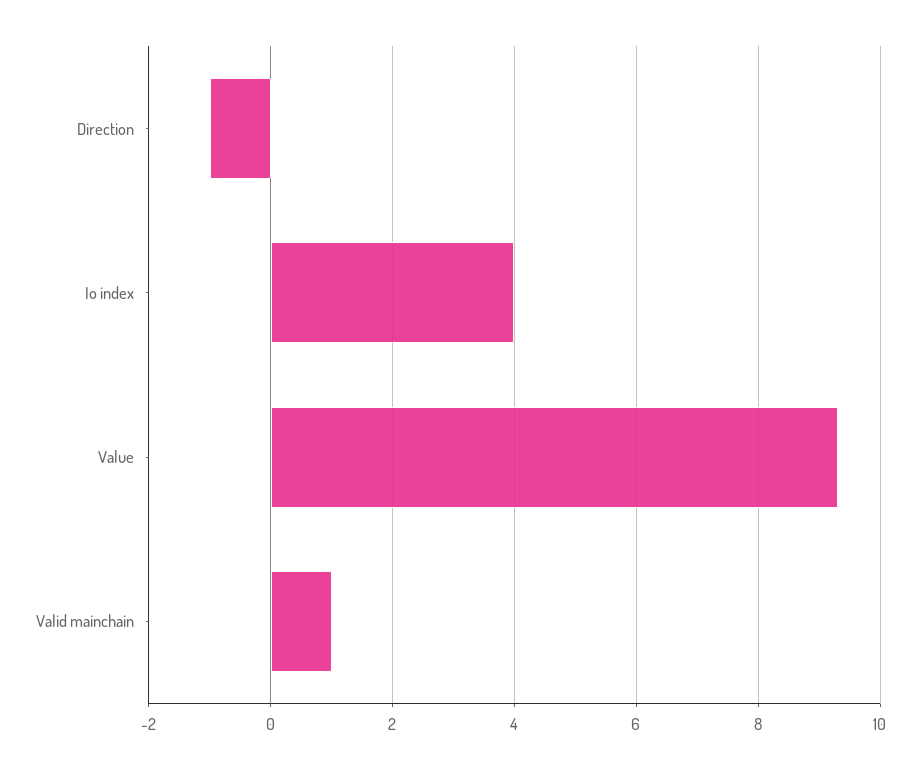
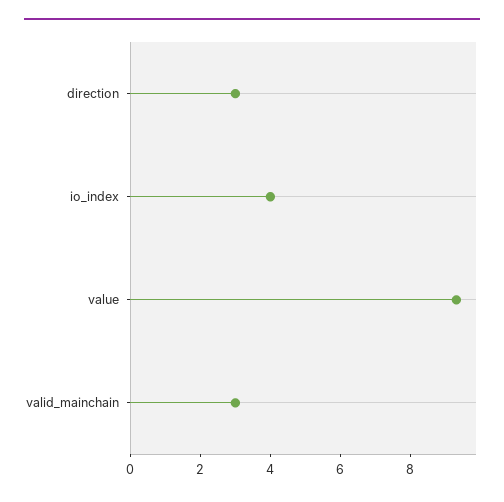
  {
-   "Direction": -1,
+   "Direction": 3,
    "Io index": 4,
    "Value": 9.4,
-   "Valid mainchain": 1
+   "Valid mainchain": 3
  }

